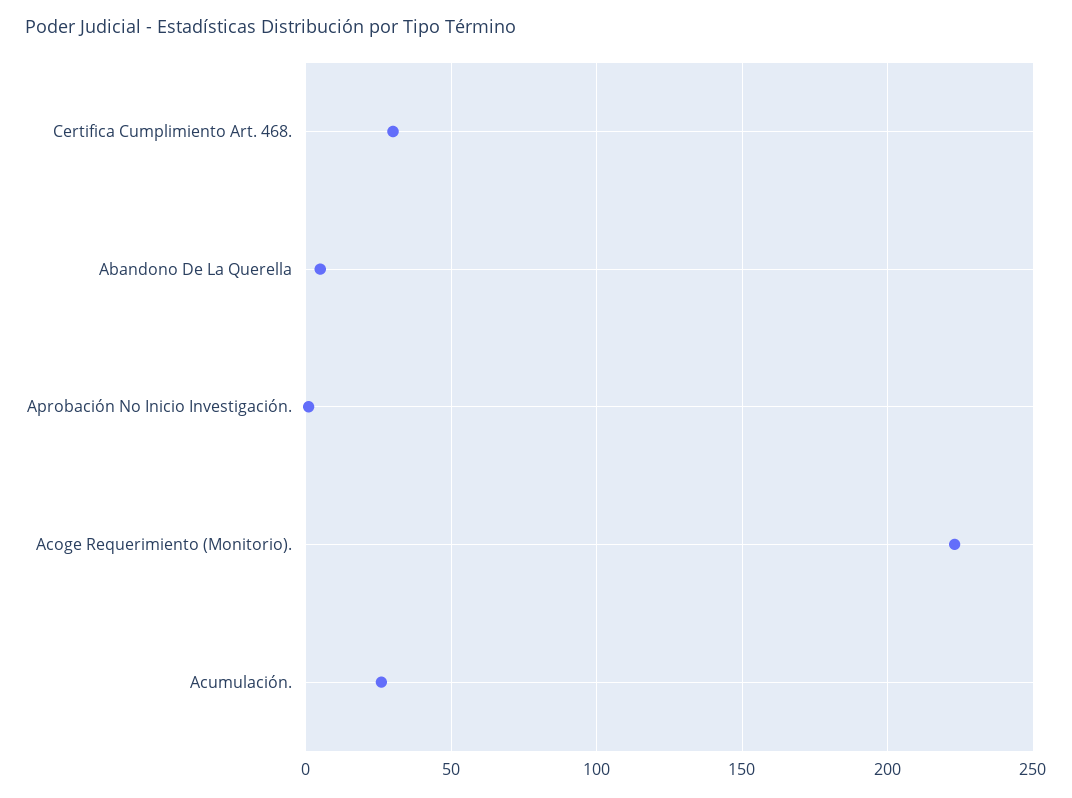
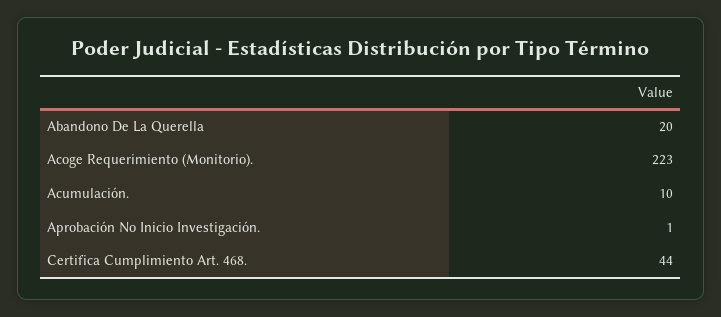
  {
-   "Certifica Cumplimiento Art. 468.": 30,
+   "Certifica Cumplimiento Art. 468.": 44,
-   "Abandono De La Querella": 5,
+   "Abandono De La Querella": 20,
    "Aprobación No Inicio Investigación.": 1,
    "Acoge Requerimiento (Monitorio).": 223,
-   "Acumulación.": 25
+   "Acumulación.": 10
  }

